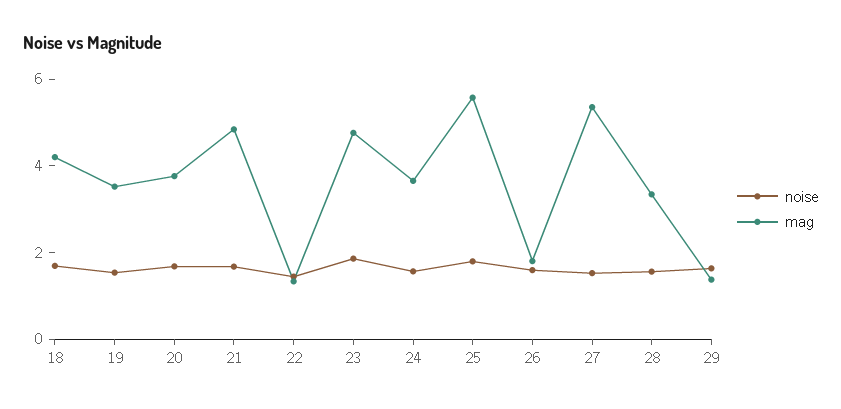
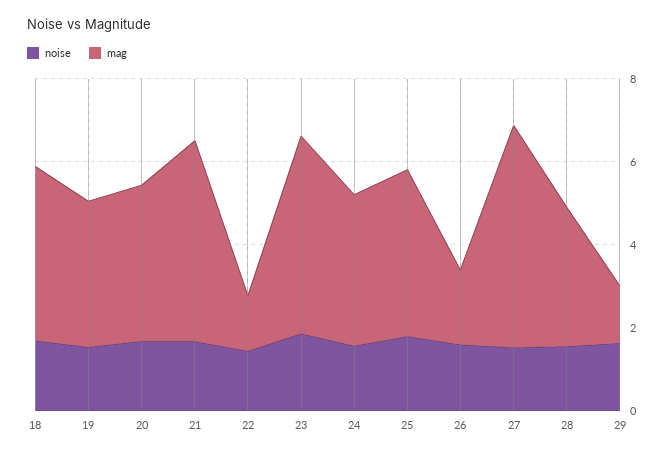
  {
    "noise": {
      "18": 1.5,
      "19": 1.5,
      "20": 1.5,
      "21": 1.5,
      "22": 1.5,
      "23": 2,
      "24": 1.5,
      "25": 2,
      "26": 1.5,
      "27": 1.5,
      "28": 1.5,
      "29": 1.5
    },
    "mag": {
      "18": 4,
      "19": 3.5,
      "20": 4,
      "21": 5,
      "22": 1.5,
      "23": 5,
      "24": 3.5,
-     "25": 5.5,
+     "25": 4,
      "26": 2,
      "27": 5.5,
      "28": 3.5,
      "29": 1.5
    }
  }

